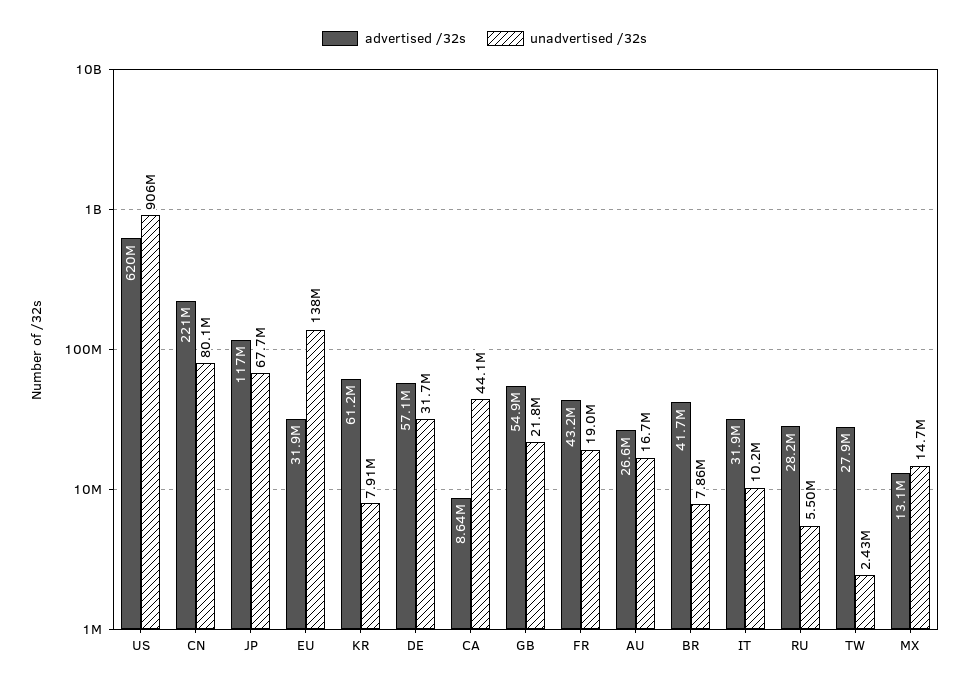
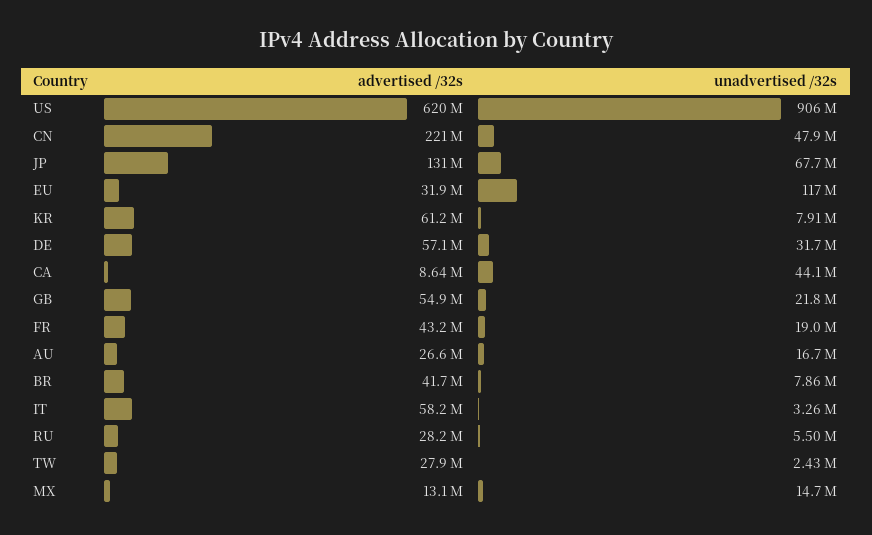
  {
    "advertised /32s": {
      "US": 620000000,
      "CN": 221000000,
-     "JP": 117000000,
+     "JP": 131000000,
      "EU": 31900000,
      "KR": 61200000,
      "DE": 57100000,
      "CA": 8640000,
      "GB": 54900000,
      "FR": 43200000,
      "AU": 26600000,
      "BR": 41700000,
-     "IT": 31900000,
+     "IT": 58200000,
      "RU": 28200000,
      "TW": 27900000,
      "MX": 13100000
    },
    "unadvertised /32s": {
      "US": 906000000,
-     "CN": 80100000,
+     "CN": 47900000,
      "JP": 67700000,
-     "EU": 138000000,
+     "EU": 117000000,
      "KR": 7910000,
      "DE": 31700000,
      "CA": 44100000,
      "GB": 21800000,
      "FR": 19000000,
      "AU": 16700000,
      "BR": 7860000,
-     "IT": 10200000,
+     "IT": 3260000,
      "RU": 5500000,
      "TW": 2430000,
      "MX": 14700000
    }
  }

